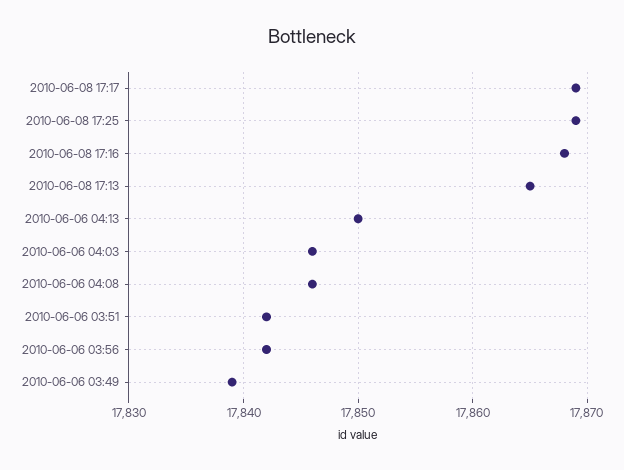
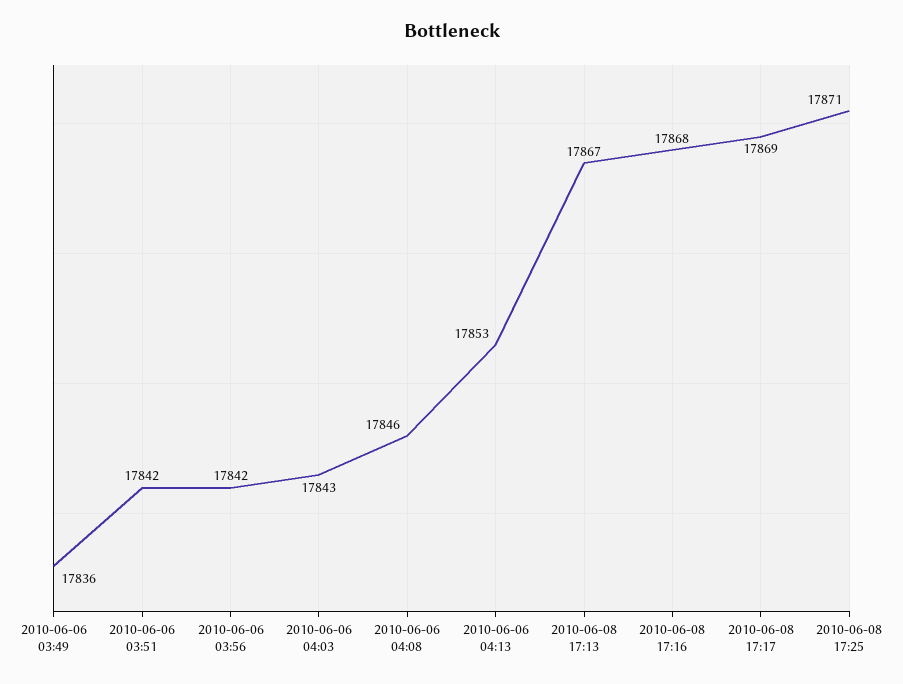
  {
    "2010-06-08 17:17": 17869,
-   "2010-06-08 17:25": 17869,
+   "2010-06-08 17:25": 17871,
    "2010-06-08 17:16": 17868,
-   "2010-06-08 17:13": 17865,
+   "2010-06-08 17:13": 17867,
-   "2010-06-06 04:13": 17850,
+   "2010-06-06 04:13": 17853,
-   "2010-06-06 04:03": 17846,
+   "2010-06-06 04:03": 17843,
    "2010-06-06 04:08": 17846,
    "2010-06-06 03:51": 17842,
    "2010-06-06 03:56": 17842,
-   "2010-06-06 03:49": 17839
+   "2010-06-06 03:49": 17836
  }

